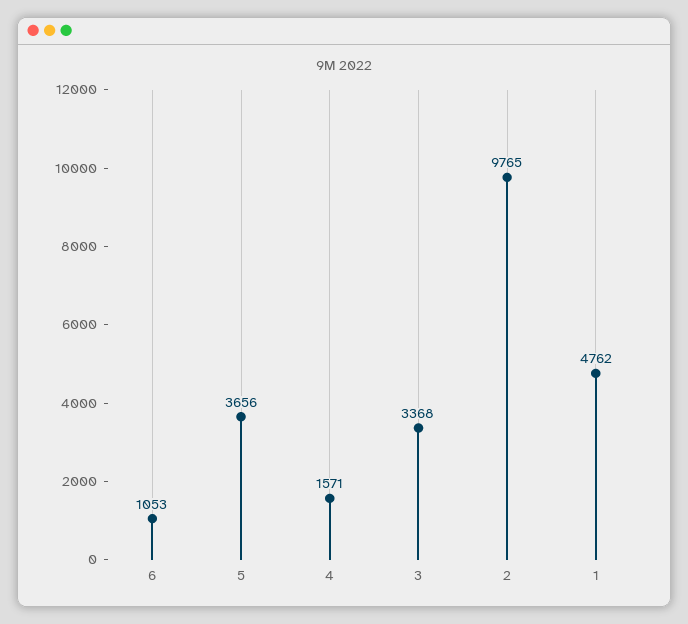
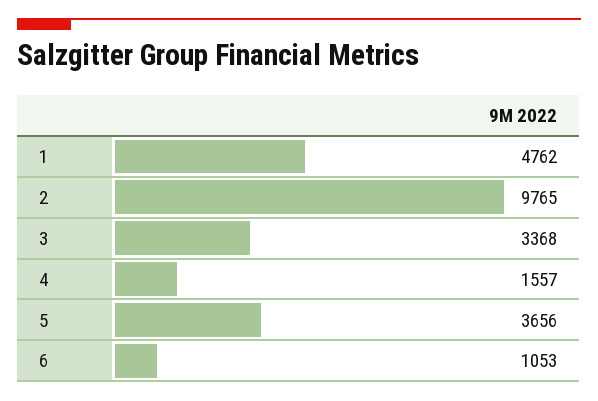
  {
    "6": 1053,
    "5": 3656,
-   "4": 1571,
+   "4": 1557,
    "3": 3368,
    "2": 9765,
    "1": 4762
  }

